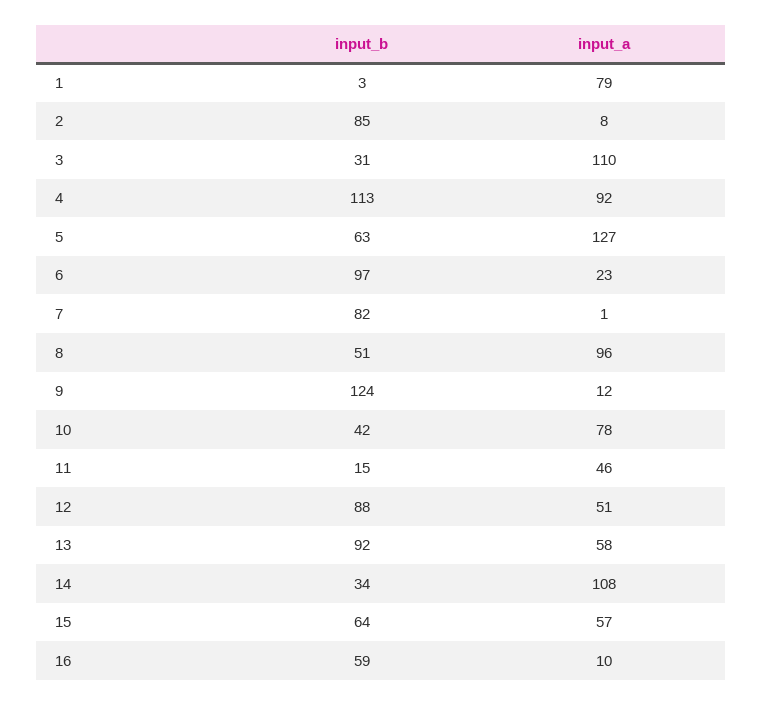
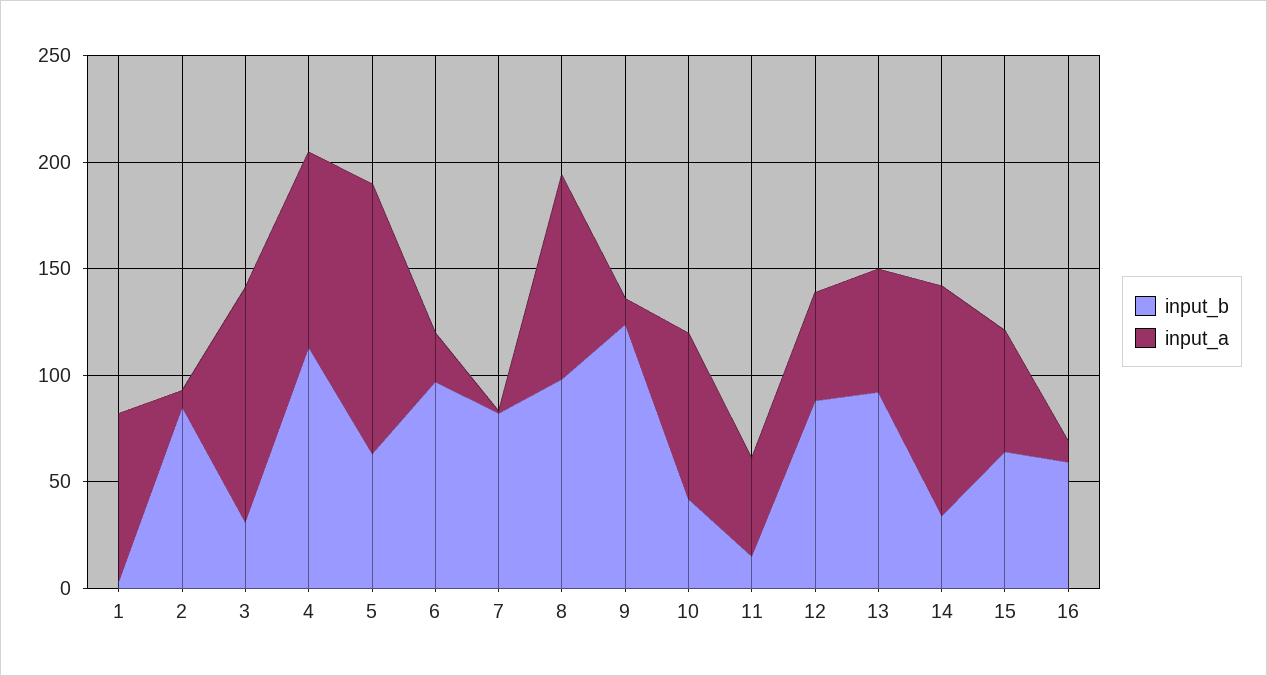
  {
    "input_b": {
      "1": 3,
      "2": 85,
      "3": 31,
      "4": 113,
      "5": 63,
      "6": 97,
      "7": 82,
-     "8": 51,
+     "8": 100,
      "9": 124,
      "10": 42,
      "11": 15,
      "12": 88,
      "13": 92,
      "14": 34,
      "15": 64,
      "16": 59
    },
    "input_a": {
      "1": 79,
      "2": 8,
      "3": 110,
      "4": 92,
      "5": 127,
      "6": 23,
      "7": 1,
      "8": 96,
      "9": 12,
      "10": 78,
      "11": 46,
      "12": 51,
      "13": 58,
      "14": 108,
      "15": 57,
      "16": 10
    }
  }

